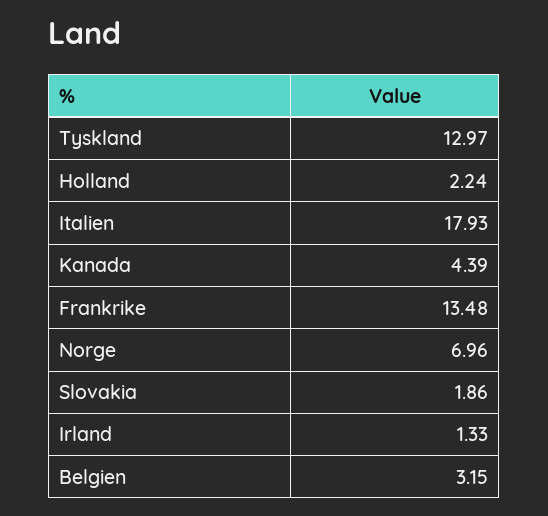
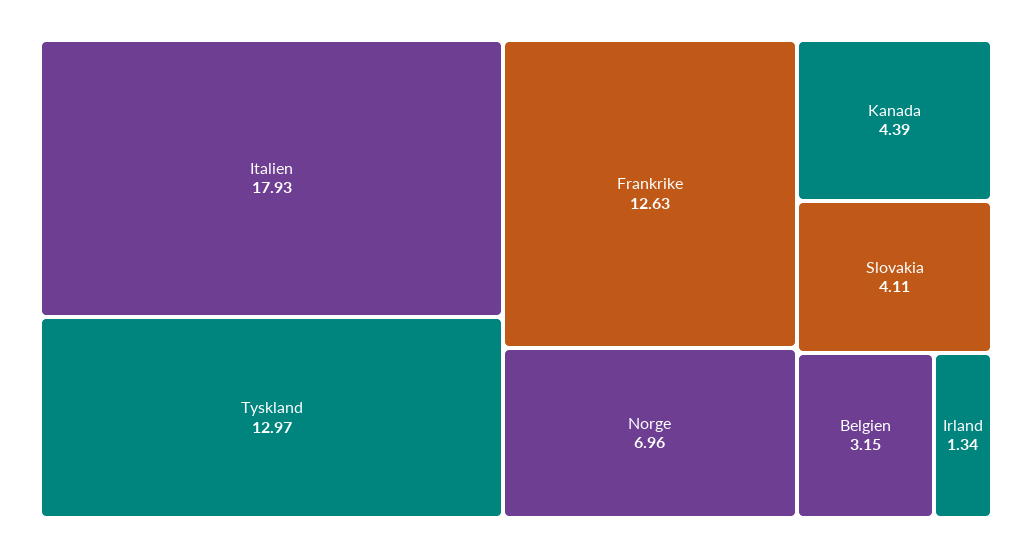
  {
    "Tyskland": 12.97,
-   "Holland": 2.24,
    "Italien": 17.93,
    "Kanada": 4.39,
-   "Frankrike": 13.48,
+   "Frankrike": 12.63,
    "Norge": 6.96,
-   "Slovakia": 1.86,
+   "Slovakia": 4.11,
-   "Irland": 1.33,
+   "Irland": 1.34,
    "Belgien": 3.15
  }

